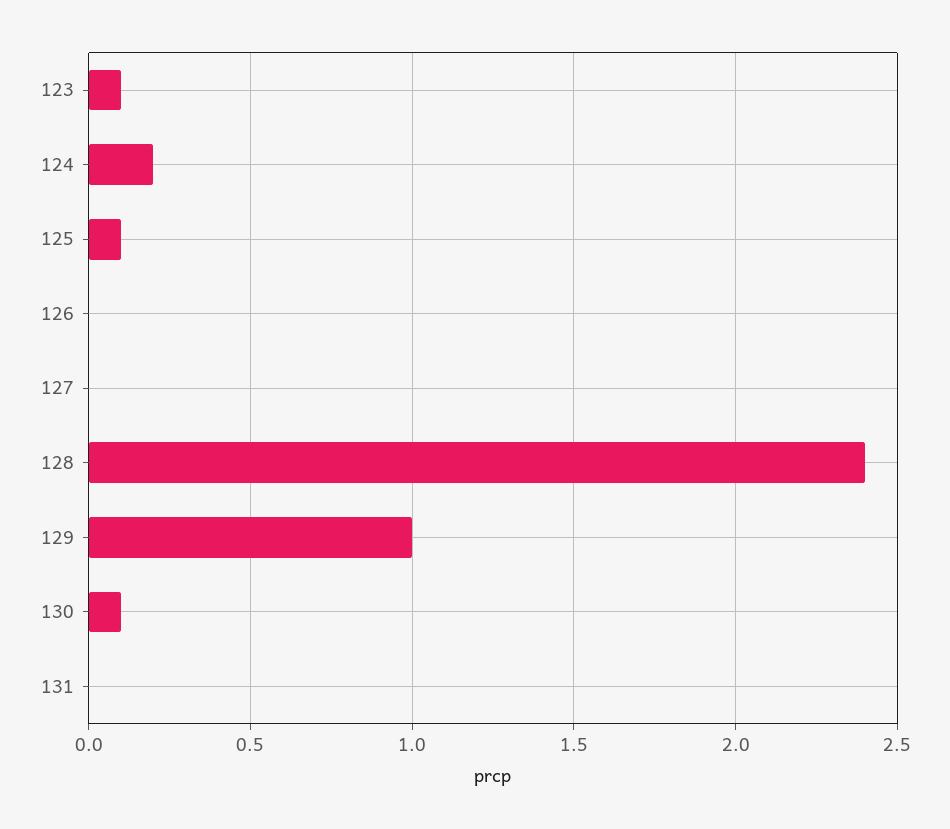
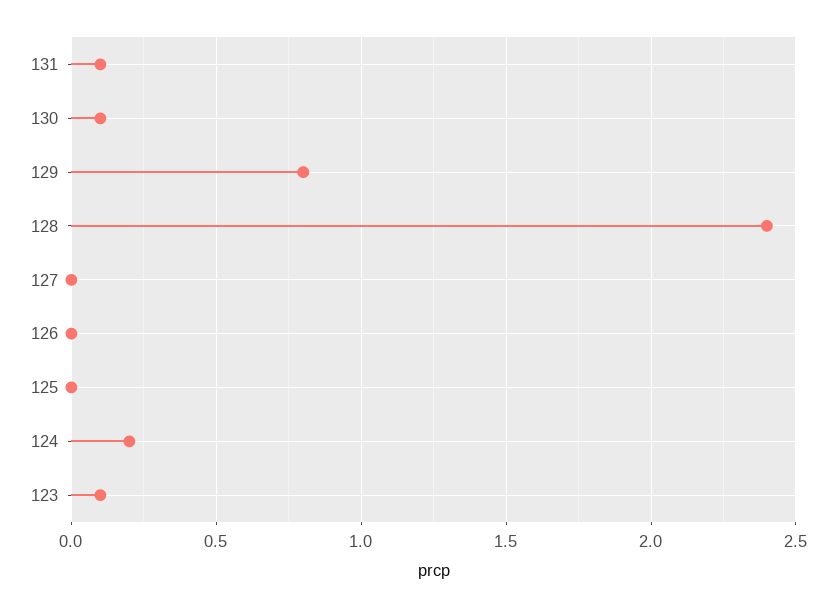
  {
    "123": 0.1,
    "124": 0.2,
-   "125": 0.1,
+   "125": 0,
    "126": 0,
    "127": 0,
    "128": 2.4,
-   "129": 1,
+   "129": 0.8,
    "130": 0.1,
-   "131": 0
+   "131": 0.1
  }

